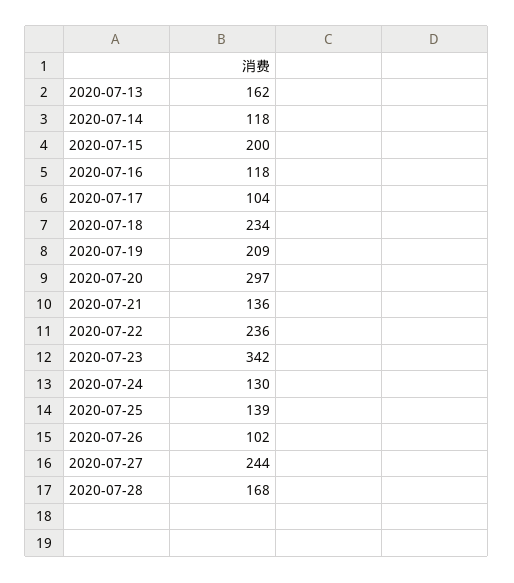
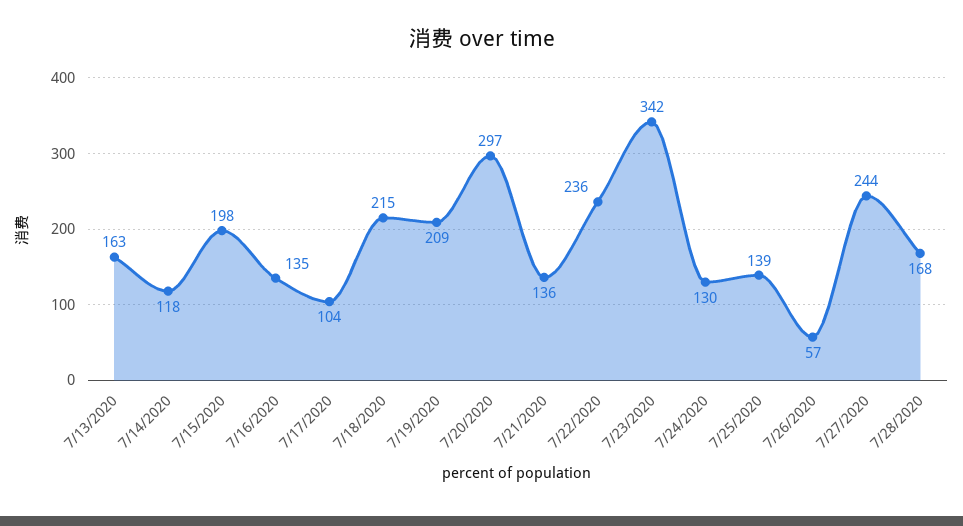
  {
-   "2020-07-13": 162,
+   "2020-07-13": 163,
    "2020-07-14": 118,
-   "2020-07-15": 200,
+   "2020-07-15": 198,
-   "2020-07-16": 118,
+   "2020-07-16": 135,
    "2020-07-17": 104,
-   "2020-07-18": 234,
+   "2020-07-18": 215,
    "2020-07-19": 209,
    "2020-07-20": 297,
    "2020-07-21": 136,
    "2020-07-22": 236,
    "2020-07-23": 342,
    "2020-07-24": 130,
    "2020-07-25": 139,
-   "2020-07-26": 102,
+   "2020-07-26": 57,
    "2020-07-27": 244,
    "2020-07-28": 168
  }

